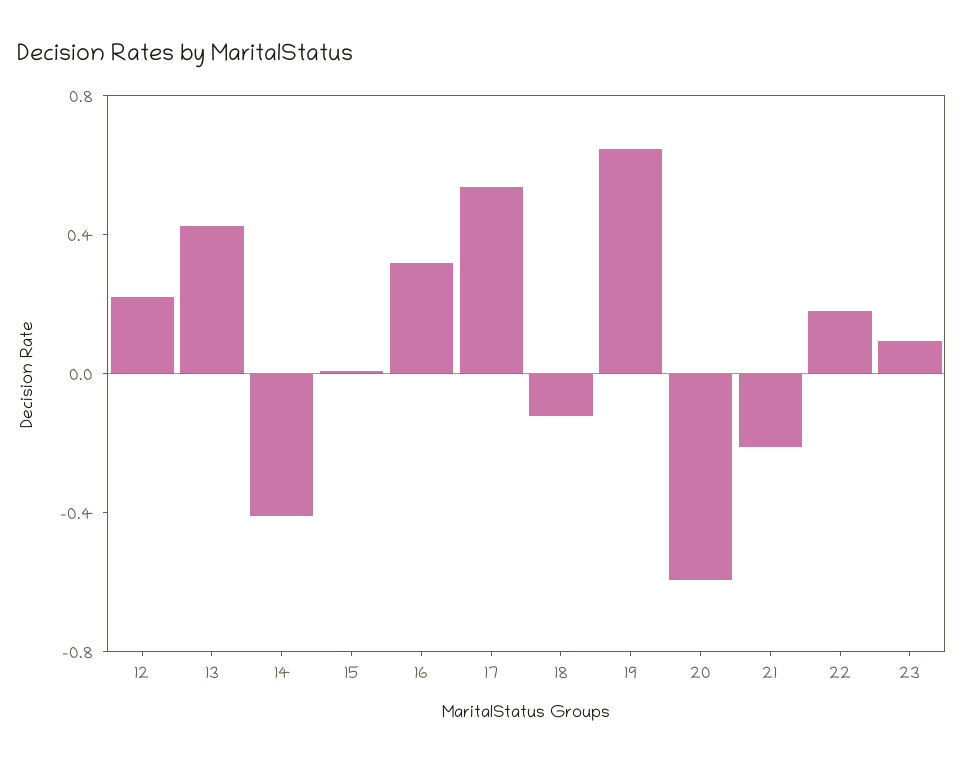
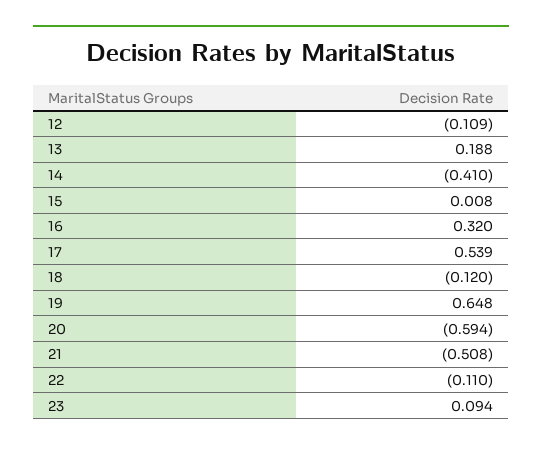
  {
-   "12": 0.2,
+   "12": -0.109,
-   "13": 0.4,
+   "13": 0.188,
    "14": -0.41,
    "15": 0.008,
    "16": 0.32,
    "17": 0.539,
    "18": -0.12,
    "19": 0.648,
    "20": -0.594,
-   "21": -0.2,
+   "21": -0.508,
-   "22": 0.2,
+   "22": -0.11,
    "23": 0.094
  }

